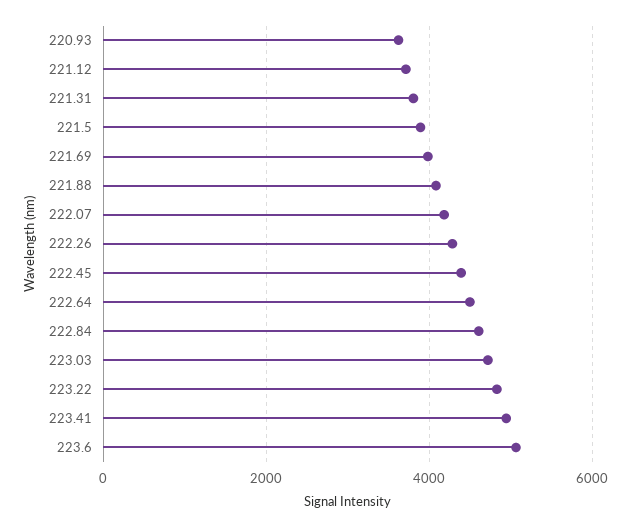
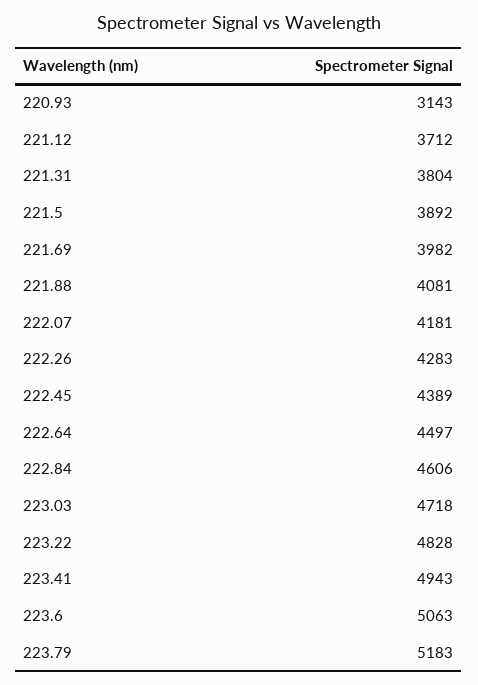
  {
-   "220.93": 3600,
+   "220.93": 3143,
    "221.12": 3712,
    "221.31": 3804,
    "221.5": 3892,
    "221.69": 3982,
    "221.88": 4081,
    "222.07": 4181,
    "222.26": 4283,
    "222.45": 4389,
    "222.64": 4497,
    "222.84": 4606,
    "223.03": 4718,
    "223.22": 4828,
    "223.41": 4943,
-   "223.6": 5063
+   "223.6": 5063,
+   "223.79": 5183
  }

